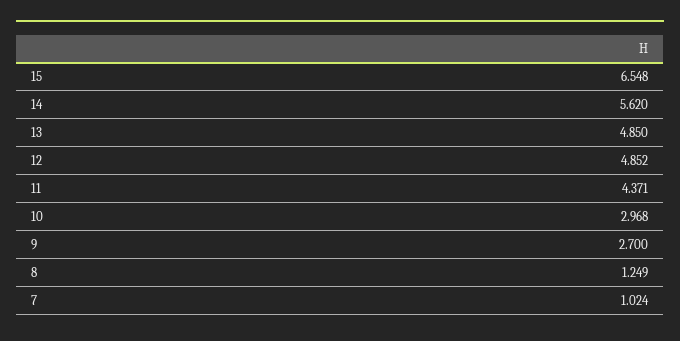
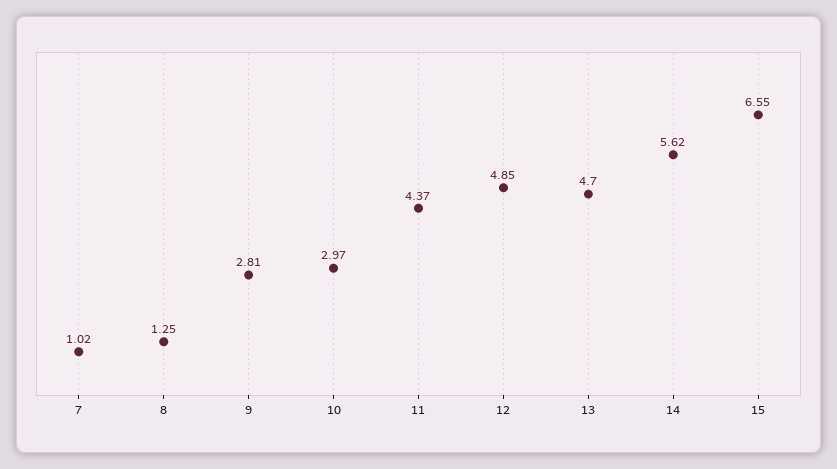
  {
    "15": 6.548,
    "14": 5.62,
-   "13": 4.85,
+   "13": 4.7,
    "12": 4.852,
    "11": 4.371,
    "10": 2.968,
-   "9": 2.7,
+   "9": 2.81,
    "8": 1.249,
    "7": 1.024
  }

